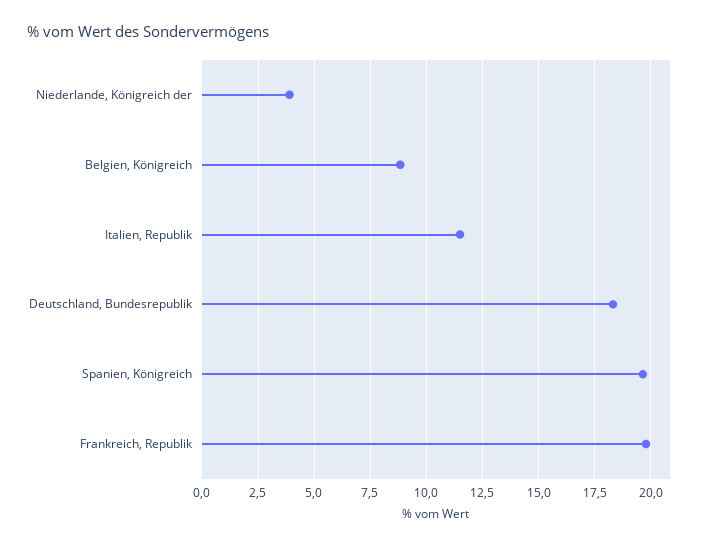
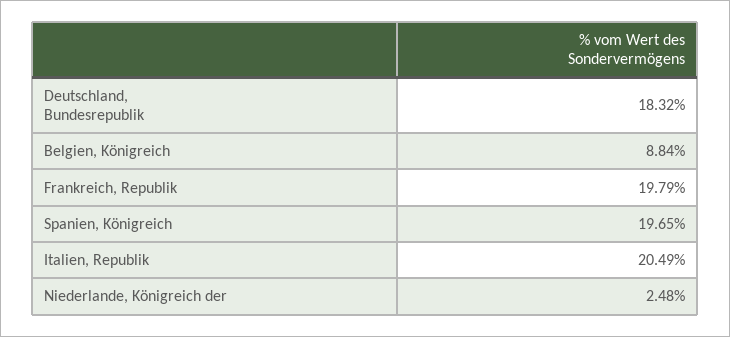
  {
-   "Niederlande, Königreich der": 4,
+   "Niederlande, Königreich der": 2.48,
    "Belgien, Königreich": 8.84,
-   "Italien, Republik": 11.5,
+   "Italien, Republik": 20.49,
    "Deutschland, Bundesrepublik": 18.32,
    "Spanien, Königreich": 19.65,
    "Frankreich, Republik": 19.79
  }

